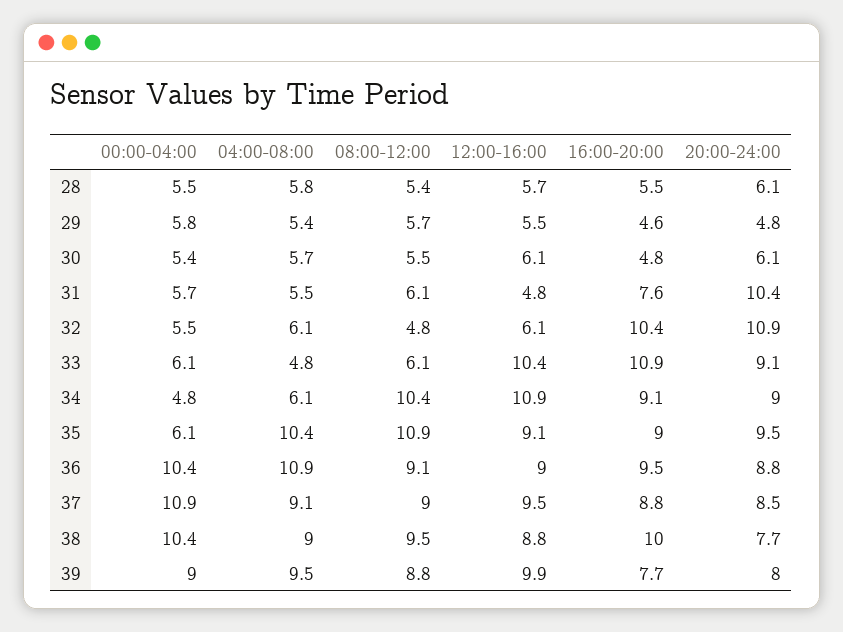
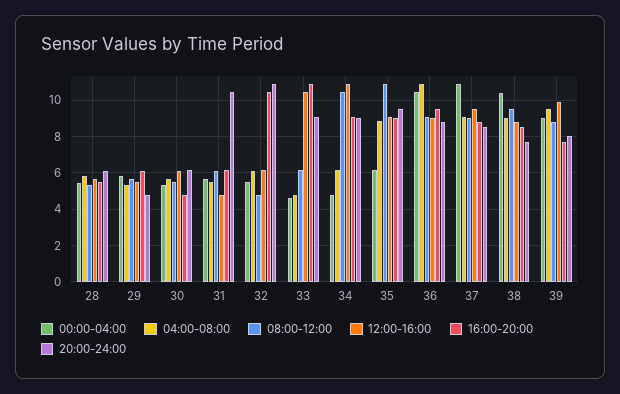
  {
    "00:00-04:00": {
      "28": 5.5,
      "29": 5.8,
      "30": 5.4,
      "31": 5.7,
      "32": 5.5,
-     "33": 6.1,
+     "33": 4.5,
      "34": 4.8,
      "35": 6.1,
      "36": 10.4,
      "37": 10.9,
      "38": 10.4,
      "39": 9
    },
    "04:00-08:00": {
      "28": 5.8,
      "29": 5.4,
      "30": 5.7,
      "31": 5.5,
      "32": 6.1,
      "33": 4.8,
      "34": 6.1,
-     "35": 10.4,
+     "35": 9,
      "36": 10.9,
      "37": 9.1,
      "38": 9,
      "39": 9.5
    },
    "08:00-12:00": {
      "28": 5.4,
      "29": 5.7,
      "30": 5.5,
      "31": 6.1,
      "32": 4.8,
      "33": 6.1,
      "34": 10.4,
      "35": 10.9,
      "36": 9.1,
      "37": 9,
      "38": 9.5,
      "39": 8.8
    },
    "12:00-16:00": {
      "28": 5.7,
      "29": 5.5,
      "30": 6.1,
      "31": 4.8,
      "32": 6.1,
      "33": 10.4,
      "34": 10.9,
      "35": 9.1,
      "36": 9,
      "37": 9.5,
      "38": 8.8,
      "39": 9.9
    },
    "16:00-20:00": {
      "28": 5.5,
-     "29": 4.6,
+     "29": 6,
      "30": 4.8,
-     "31": 7.6,
+     "31": 6,
      "32": 10.4,
      "33": 10.9,
      "34": 9.1,
      "35": 9,
      "36": 9.5,
      "37": 8.8,
-     "38": 10,
+     "38": 8.5,
      "39": 7.7
    },
    "20:00-24:00": {
      "28": 6.1,
      "29": 4.8,
      "30": 6.1,
      "31": 10.4,
      "32": 10.9,
      "33": 9.1,
      "34": 9,
      "35": 9.5,
      "36": 8.8,
      "37": 8.5,
      "38": 7.7,
      "39": 8
    }
  }

